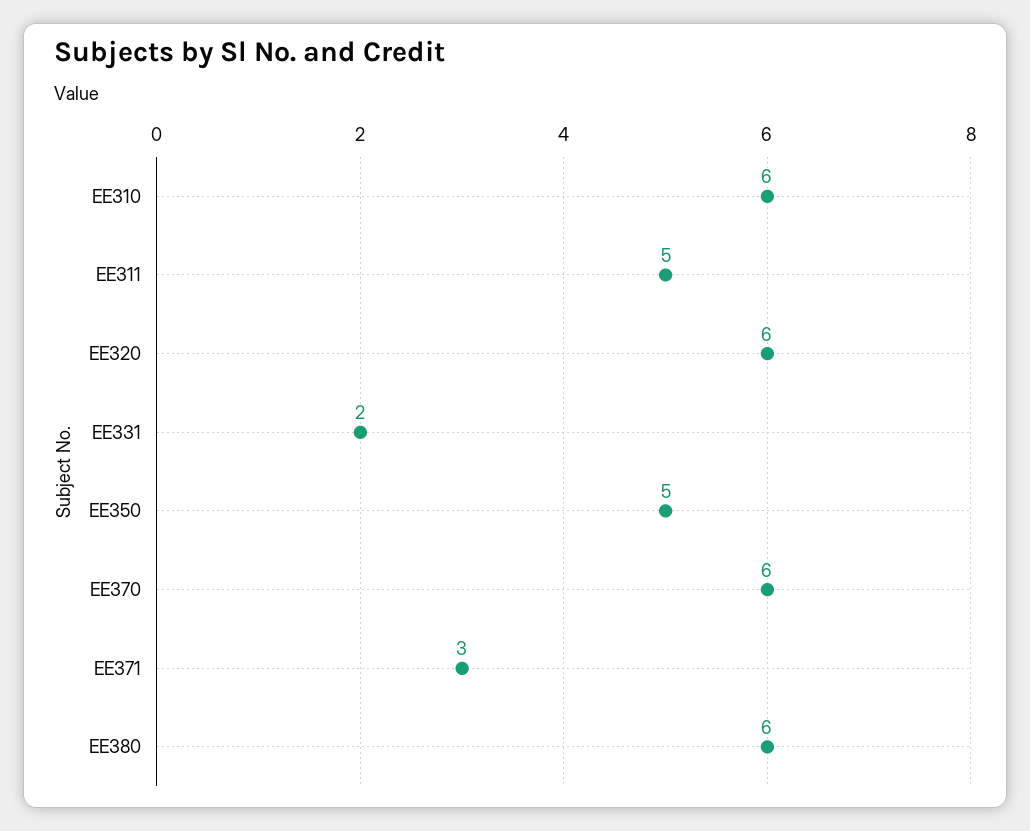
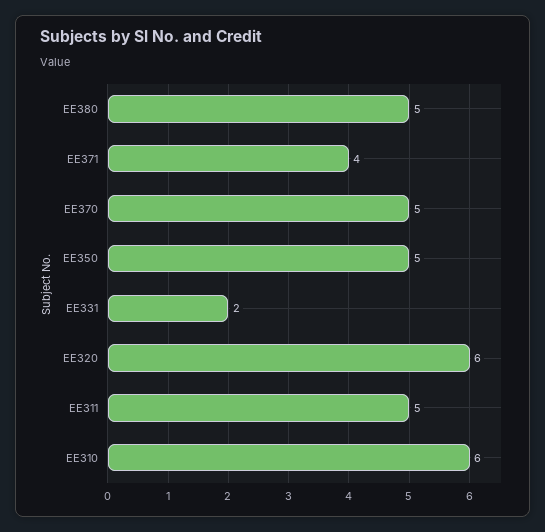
  {
    "EE310": 6,
    "EE311": 5,
    "EE320": 6,
    "EE331": 2,
    "EE350": 5,
-   "EE370": 6,
+   "EE370": 5,
-   "EE371": 3,
+   "EE371": 4,
-   "EE380": 6
+   "EE380": 5
  }

